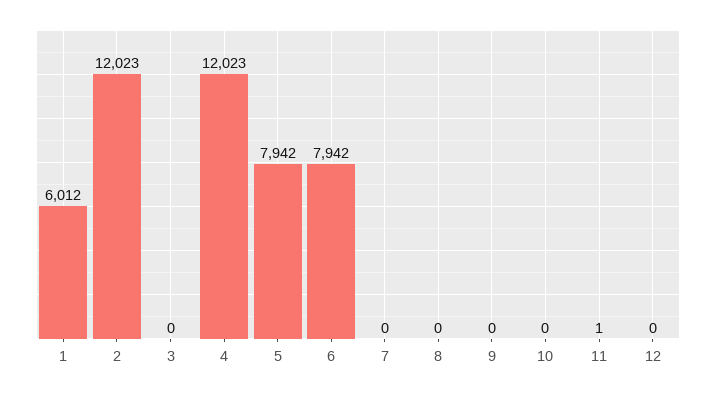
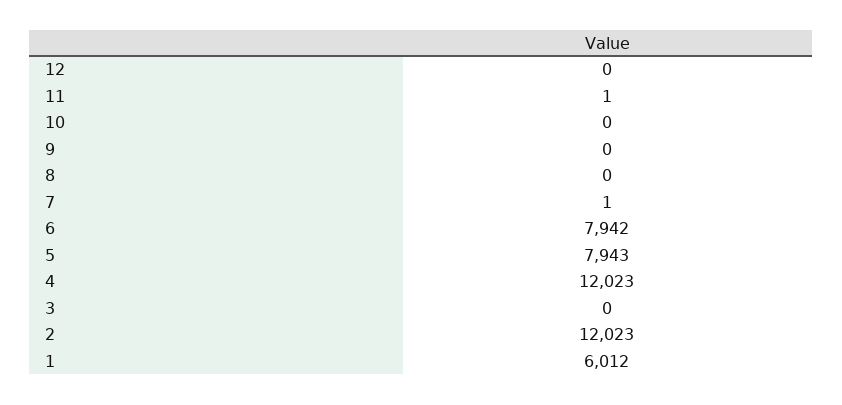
  {
    "1": 6012,
    "2": 12023,
    "3": 0,
    "4": 12023,
-   "5": 7942,
+   "5": 7943,
    "6": 7942,
-   "7": 0,
+   "7": 1,
    "8": 0,
    "9": 0,
    "10": 0,
    "11": 1,
    "12": 0
  }

